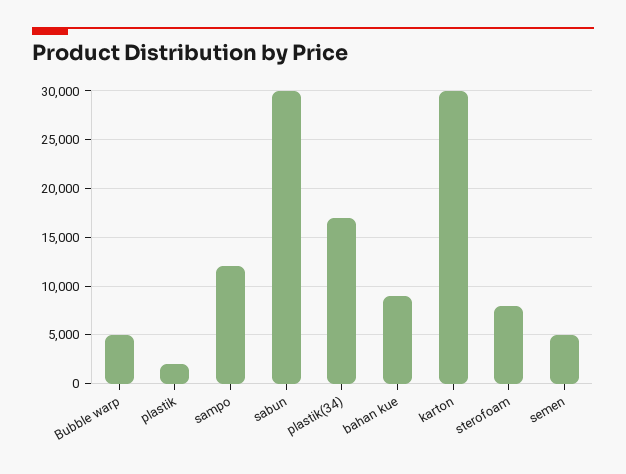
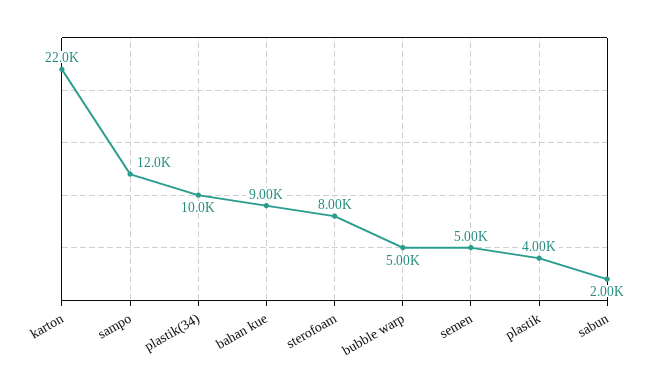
  {
    "Bubble warp": 5000,
-   "plastik": 2000,
+   "plastik": 4000,
    "sampo": 12000,
-   "sabun": 30000,
+   "sabun": 2000,
-   "plastik(34)": 17000,
+   "plastik(34)": 10000,
    "bahan kue": 9000,
-   "karton": 30000,
+   "karton": 22000,
    "sterofoam": 8000,
    "semen": 5000
  }

